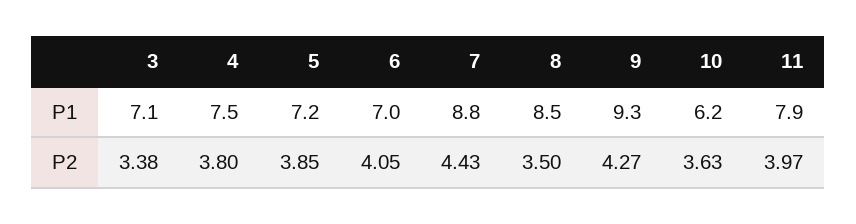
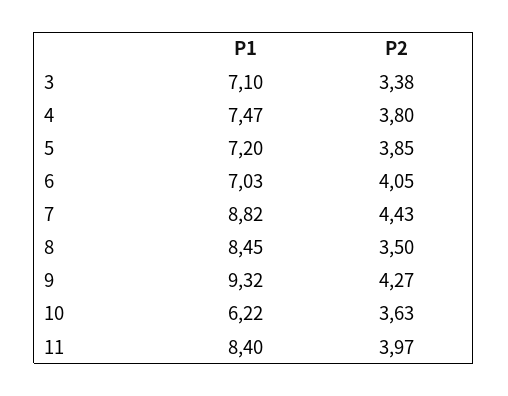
  {
    "3": {
      "P1": 7.1,
      "P2": 3.38
    },
    "4": {
      "P1": 7.47,
      "P2": 3.8
    },
    "5": {
      "P1": 7.2,
      "P2": 3.85
    },
    "6": {
      "P1": 7.03,
      "P2": 4.05
    },
    "7": {
      "P1": 8.82,
      "P2": 4.43
    },
    "8": {
      "P1": 8.45,
      "P2": 3.5
    },
    "9": {
      "P1": 9.32,
      "P2": 4.27
    },
    "10": {
      "P1": 6.22,
      "P2": 3.63
    },
    "11": {
-     "P1": 7.9,
+     "P1": 8.4,
      "P2": 3.97
    }
  }

